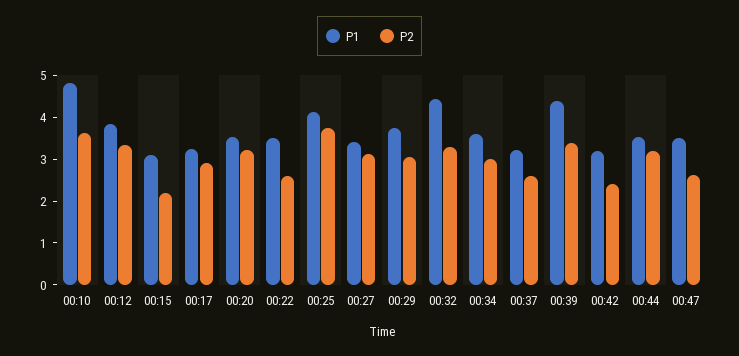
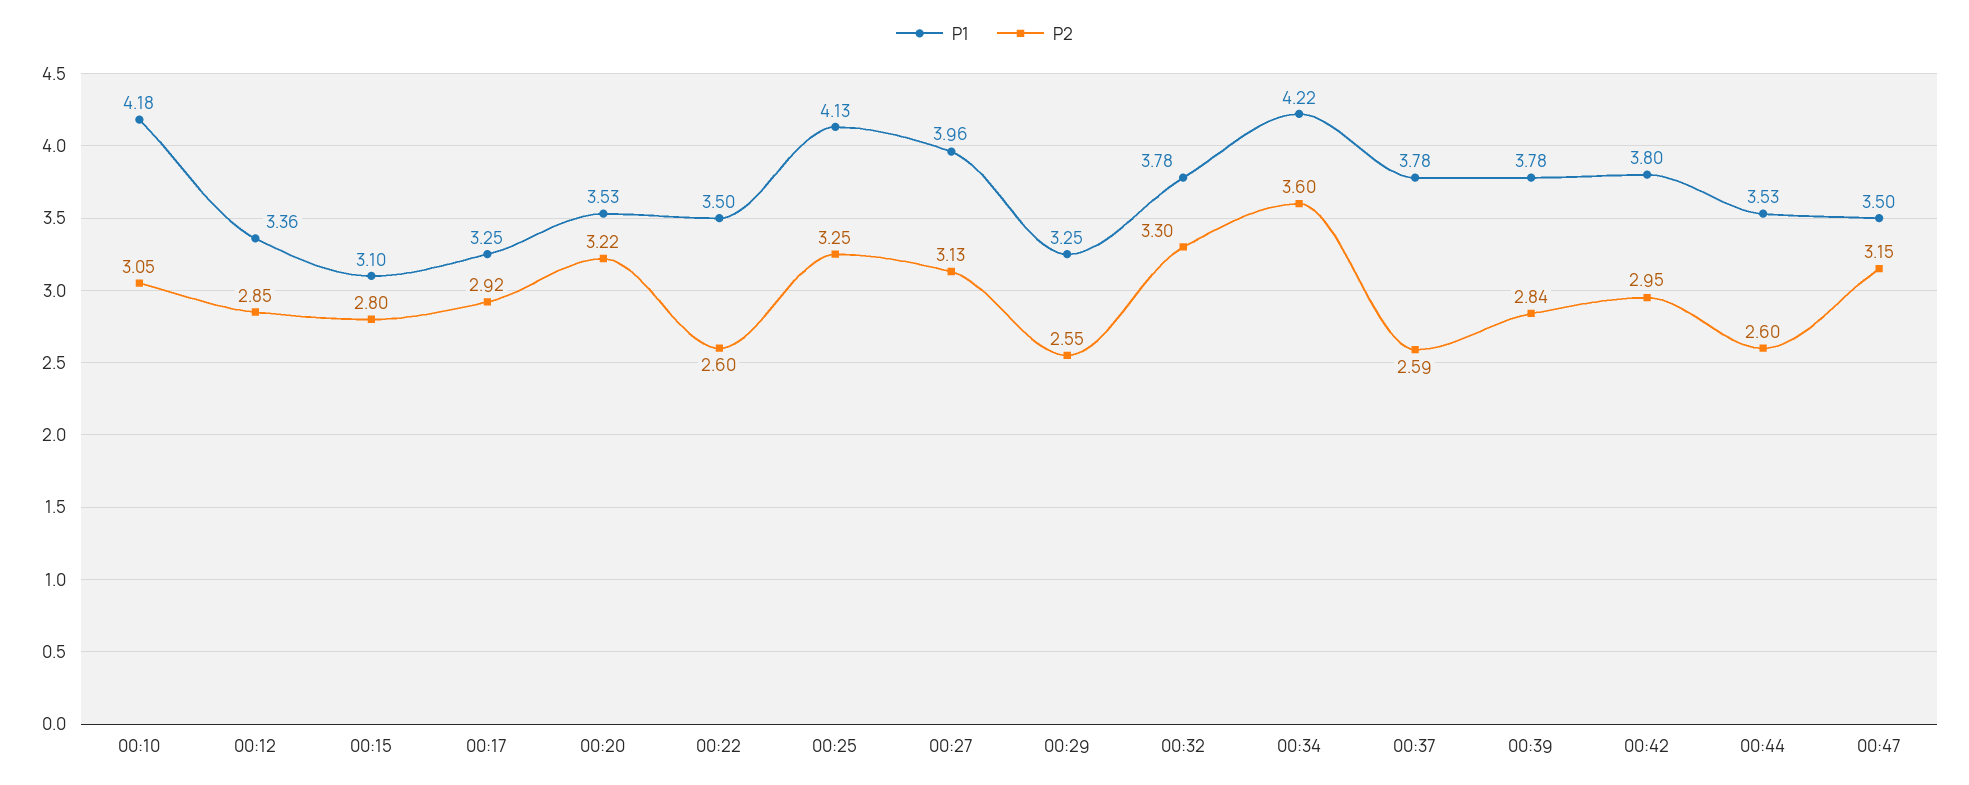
  {
    "P1": {
-     "00:10": 4.8,
+     "00:10": 4.18,
-     "00:12": 3.8,
+     "00:12": 3.36,
      "00:15": 3.1,
      "00:17": 3.25,
      "00:20": 3.53,
      "00:22": 3.5,
      "00:25": 4.13,
-     "00:27": 3.4,
+     "00:27": 3.96,
-     "00:29": 3.8,
+     "00:29": 3.25,
-     "00:32": 4.4,
+     "00:32": 3.78,
-     "00:34": 3.6,
+     "00:34": 4.22,
-     "00:37": 3.2,
+     "00:37": 3.78,
-     "00:39": 4.4,
+     "00:39": 3.78,
-     "00:42": 3.2,
+     "00:42": 3.8,
      "00:44": 3.53,
      "00:47": 3.5
    },
    "P2": {
-     "00:10": 3.6,
+     "00:10": 3.05,
-     "00:12": 3.4,
+     "00:12": 2.85,
-     "00:15": 2.2,
+     "00:15": 2.8,
      "00:17": 2.92,
      "00:20": 3.22,
      "00:22": 2.6,
-     "00:25": 3.8,
+     "00:25": 3.25,
      "00:27": 3.13,
-     "00:29": 3,
+     "00:29": 2.55,
      "00:32": 3.3,
-     "00:34": 3,
+     "00:34": 3.6,
      "00:37": 2.59,
-     "00:39": 3.4,
+     "00:39": 2.84,
-     "00:42": 2.4,
+     "00:42": 2.95,
-     "00:44": 3.2,
+     "00:44": 2.6,
-     "00:47": 2.6
+     "00:47": 3.15
    }
  }

